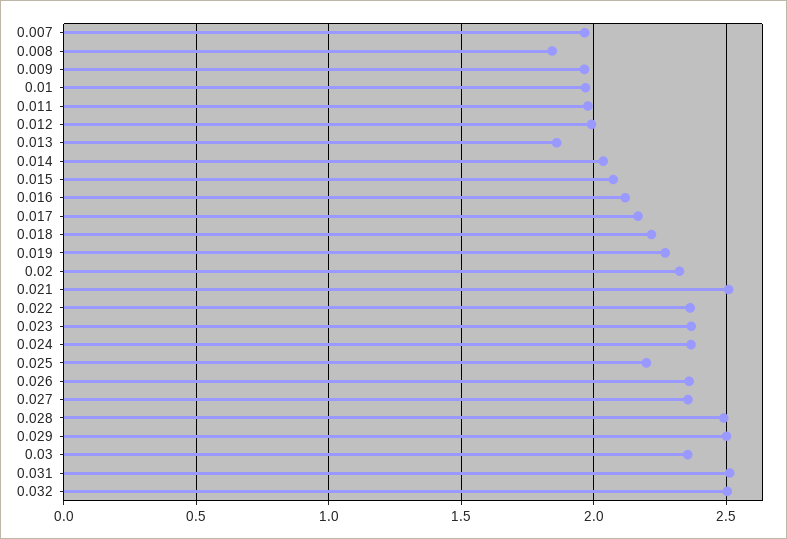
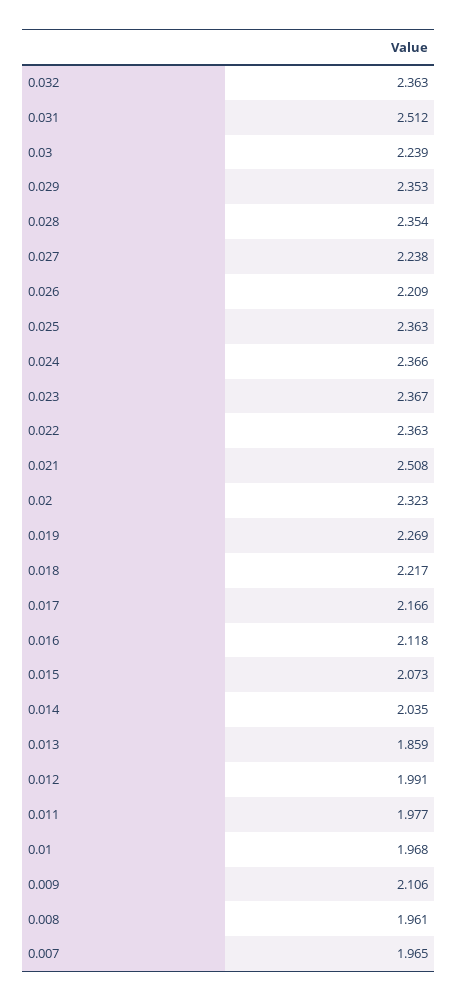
  {
    "0.007": 1.965,
-   "0.008": 1.85,
+   "0.008": 1.961,
-   "0.009": 1.95,
+   "0.009": 2.106,
    "0.01": 1.968,
    "0.011": 1.977,
    "0.012": 1.991,
    "0.013": 1.859,
    "0.014": 2.035,
    "0.015": 2.073,
    "0.016": 2.118,
    "0.017": 2.166,
    "0.018": 2.217,
    "0.019": 2.269,
    "0.02": 2.323,
    "0.021": 2.508,
    "0.022": 2.363,
    "0.023": 2.367,
    "0.024": 2.366,
-   "0.025": 2.2,
+   "0.025": 2.363,
-   "0.026": 2.35,
+   "0.026": 2.209,
-   "0.027": 2.35,
+   "0.027": 2.238,
-   "0.028": 2.5,
+   "0.028": 2.354,
-   "0.029": 2.5,
+   "0.029": 2.353,
-   "0.03": 2.35,
+   "0.03": 2.239,
    "0.031": 2.512,
-   "0.032": 2.5
+   "0.032": 2.363
  }

